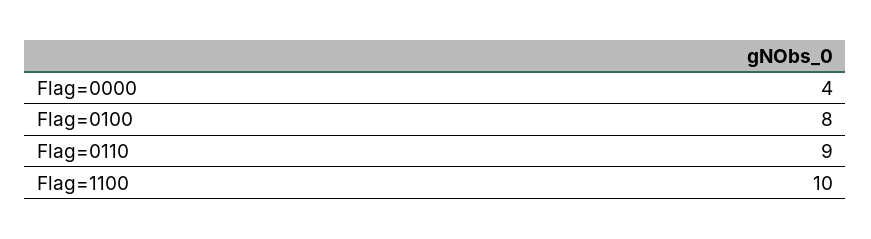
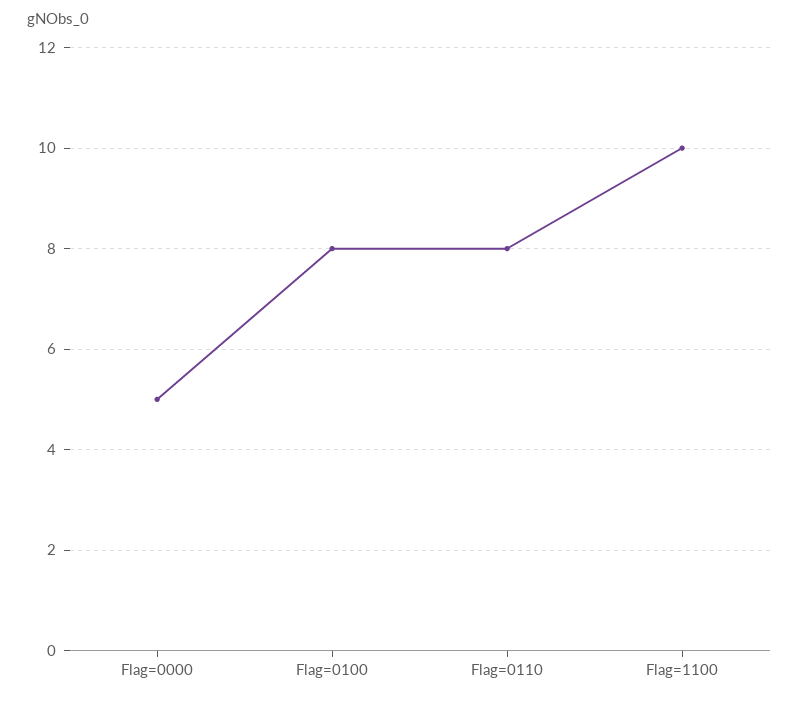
  {
-   "Flag=0000": 4,
+   "Flag=0000": 5,
    "Flag=0100": 8,
-   "Flag=0110": 9,
+   "Flag=0110": 8,
    "Flag=1100": 10
  }

